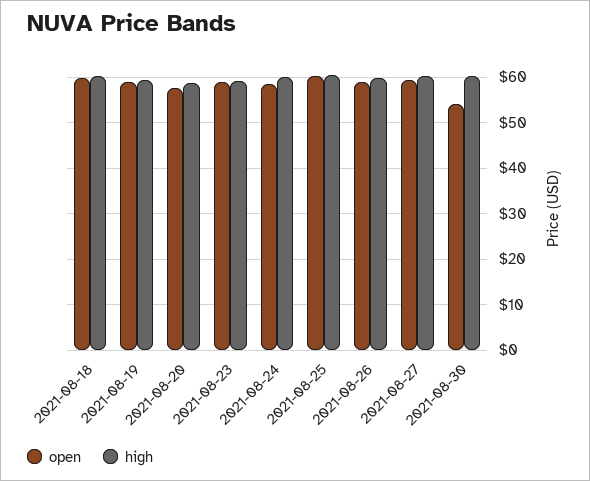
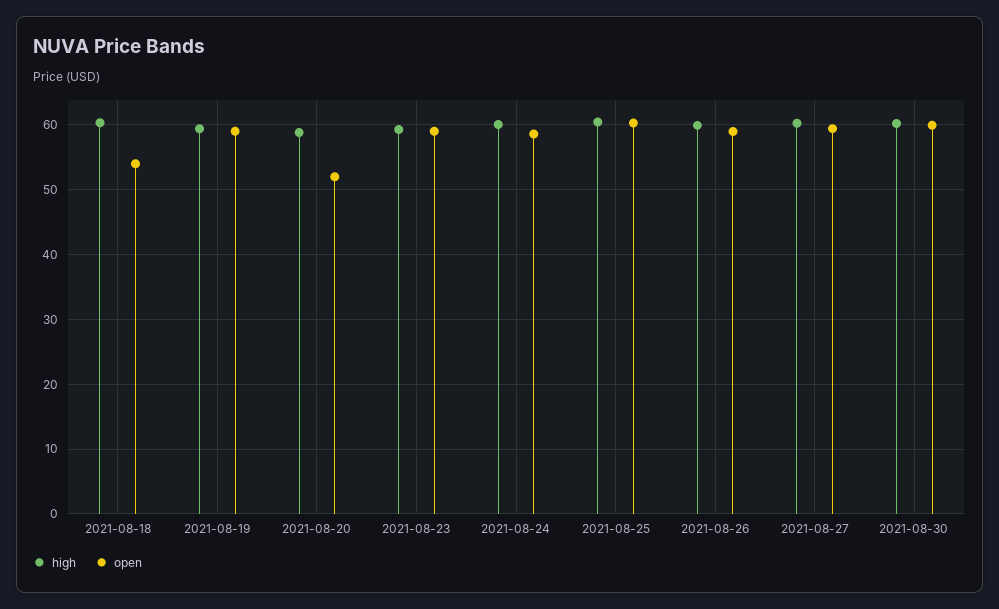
  {
    "open": {
-     "2021-08-18": 60,
+     "2021-08-18": 54,
      "2021-08-19": 59,
-     "2021-08-20": 58,
+     "2021-08-20": 52,
      "2021-08-23": 59,
      "2021-08-24": 59,
      "2021-08-25": 60,
      "2021-08-26": 59,
      "2021-08-27": 59,
-     "2021-08-30": 54
+     "2021-08-30": 60
    },
    "high": {
      "2021-08-18": 60,
      "2021-08-19": 59,
      "2021-08-20": 59,
      "2021-08-23": 59,
      "2021-08-24": 60,
      "2021-08-25": 60,
      "2021-08-26": 60,
      "2021-08-27": 60,
      "2021-08-30": 60
    }
  }

